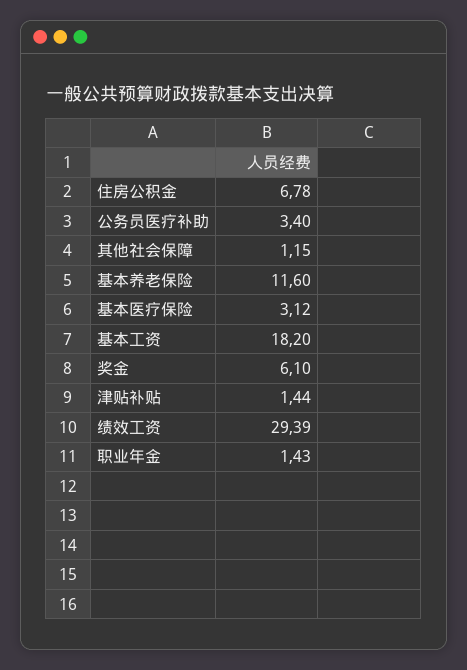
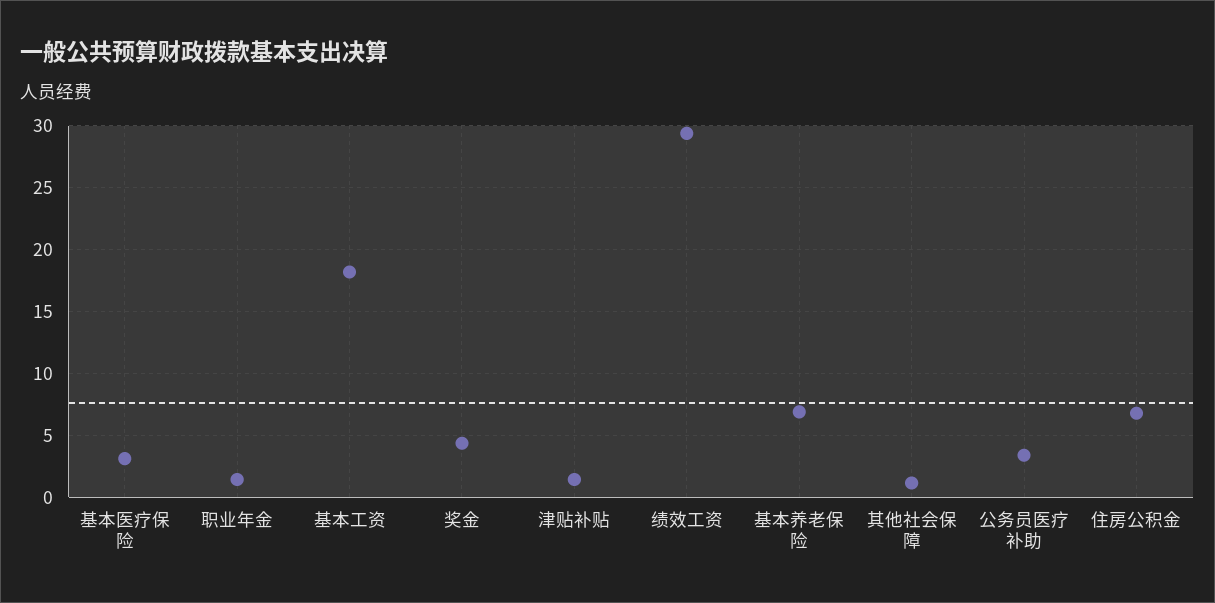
  {
    "住房公积金": 6.78,
    "公务员医疗补助": 3.4,
    "其他社会保障": 1.15,
-   "基本养老保险": 11.6,
+   "基本养老保险": 7,
    "基本医疗保险": 3.12,
    "基本工资": 18.2,
-   "奖金": 6.1,
+   "奖金": 4.5,
    "津贴补贴": 1.44,
    "绩效工资": 29.39,
    "职业年金": 1.43
  }

